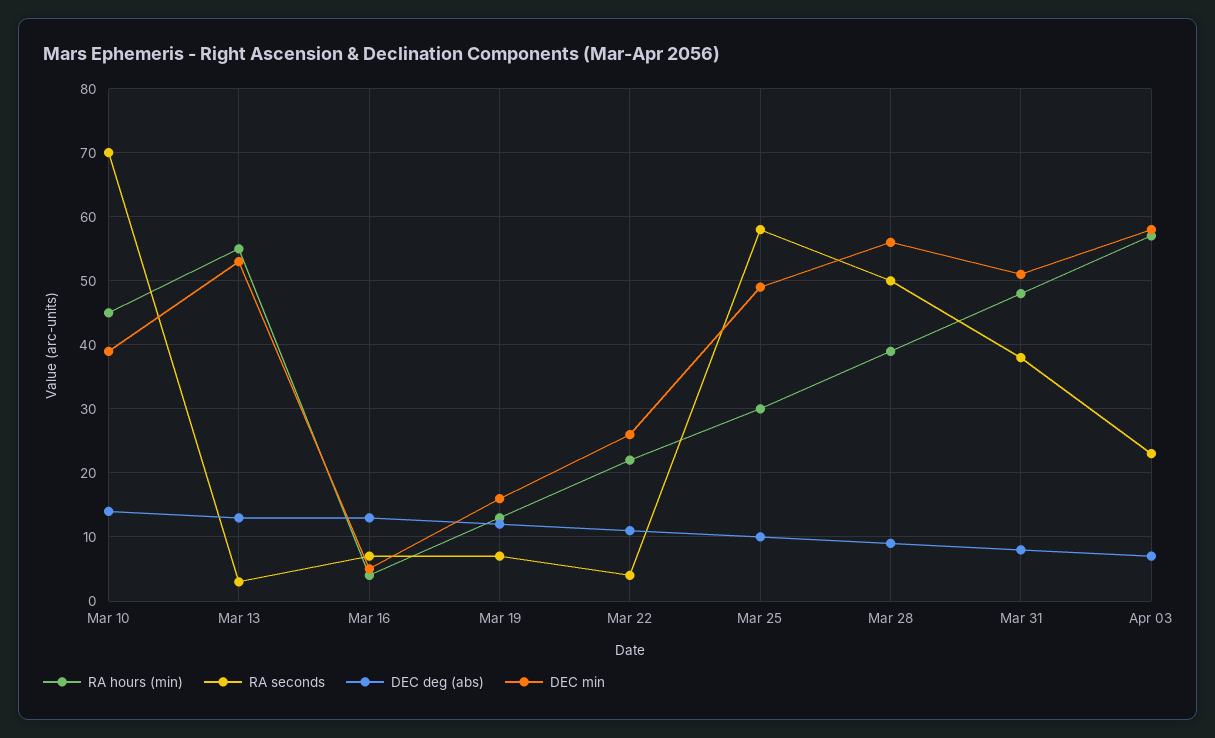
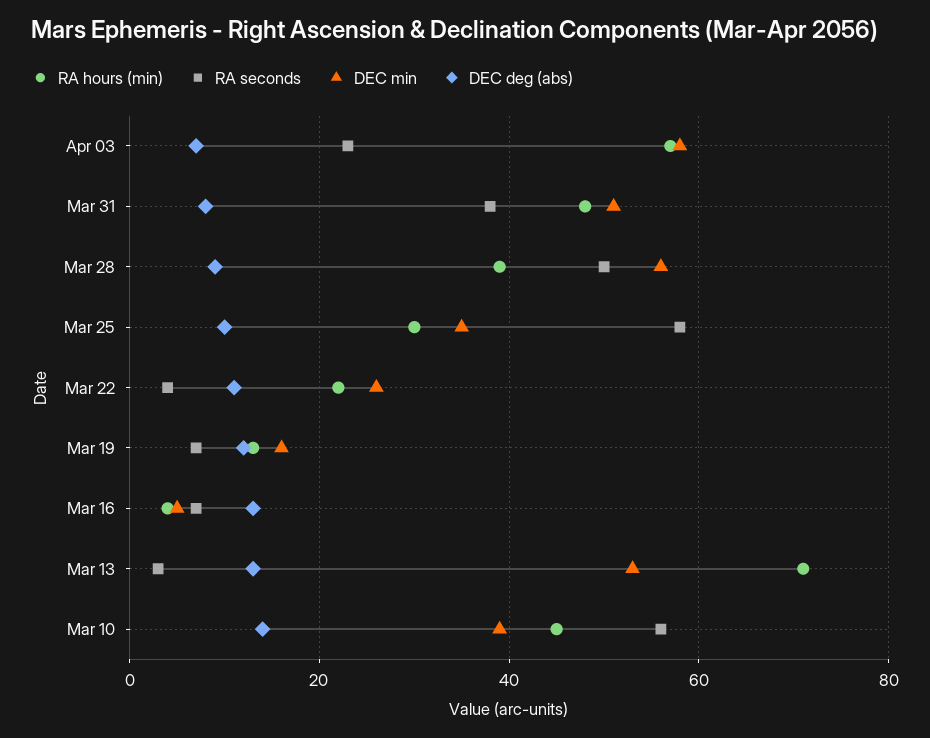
  {
    "RA hours (min)": {
      "Mar 10": 45,
-     "Mar 13": 55,
+     "Mar 13": 70,
      "Mar 16": 4,
      "Mar 19": 13,
      "Mar 22": 22,
      "Mar 25": 30,
      "Mar 28": 39,
      "Mar 31": 48,
      "Apr 03": 57
    },
    "RA seconds": {
-     "Mar 10": 70,
+     "Mar 10": 55,
      "Mar 13": 3,
      "Mar 16": 7,
      "Mar 19": 7,
      "Mar 22": 4,
      "Mar 25": 58,
      "Mar 28": 50,
      "Mar 31": 38,
      "Apr 03": 23
    },
    "DEC deg (abs)": {
      "Mar 10": 14,
      "Mar 13": 13,
      "Mar 16": 13,
      "Mar 19": 12,
      "Mar 22": 11,
      "Mar 25": 10,
      "Mar 28": 9,
      "Mar 31": 8,
      "Apr 03": 7
    },
    "DEC min": {
      "Mar 10": 39,
      "Mar 13": 53,
      "Mar 16": 5,
      "Mar 19": 16,
      "Mar 22": 26,
-     "Mar 25": 49,
+     "Mar 25": 35,
      "Mar 28": 56,
      "Mar 31": 51,
      "Apr 03": 58
    }
  }

